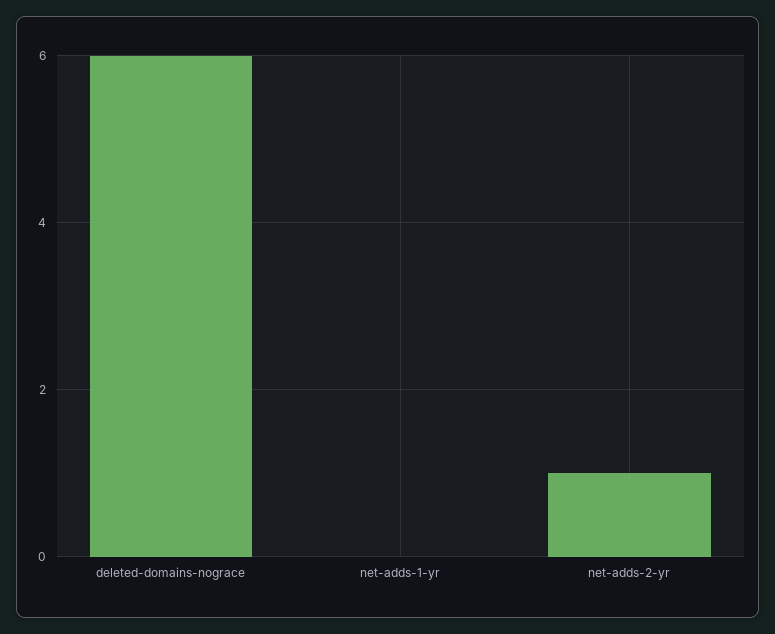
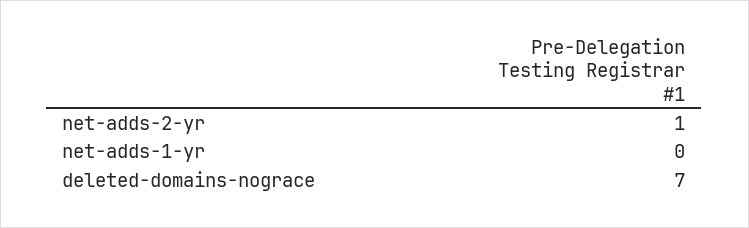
  {
-   "deleted-domains-nograce": 6,
+   "deleted-domains-nograce": 7,
    "net-adds-1-yr": 0,
    "net-adds-2-yr": 1
  }

